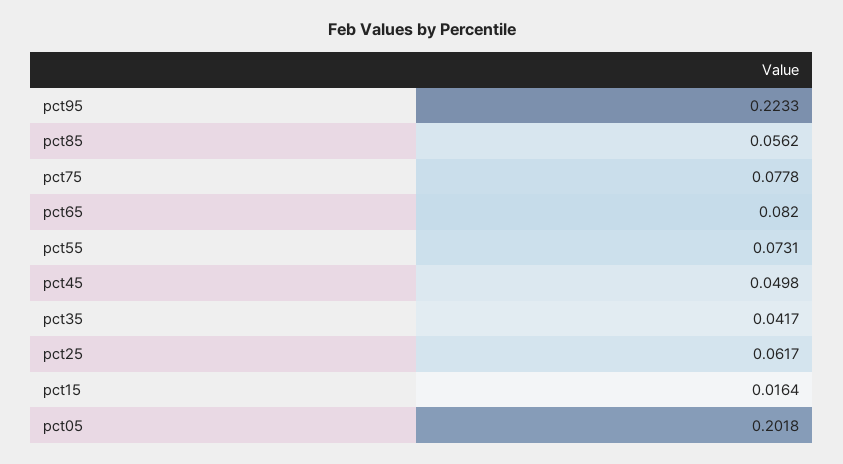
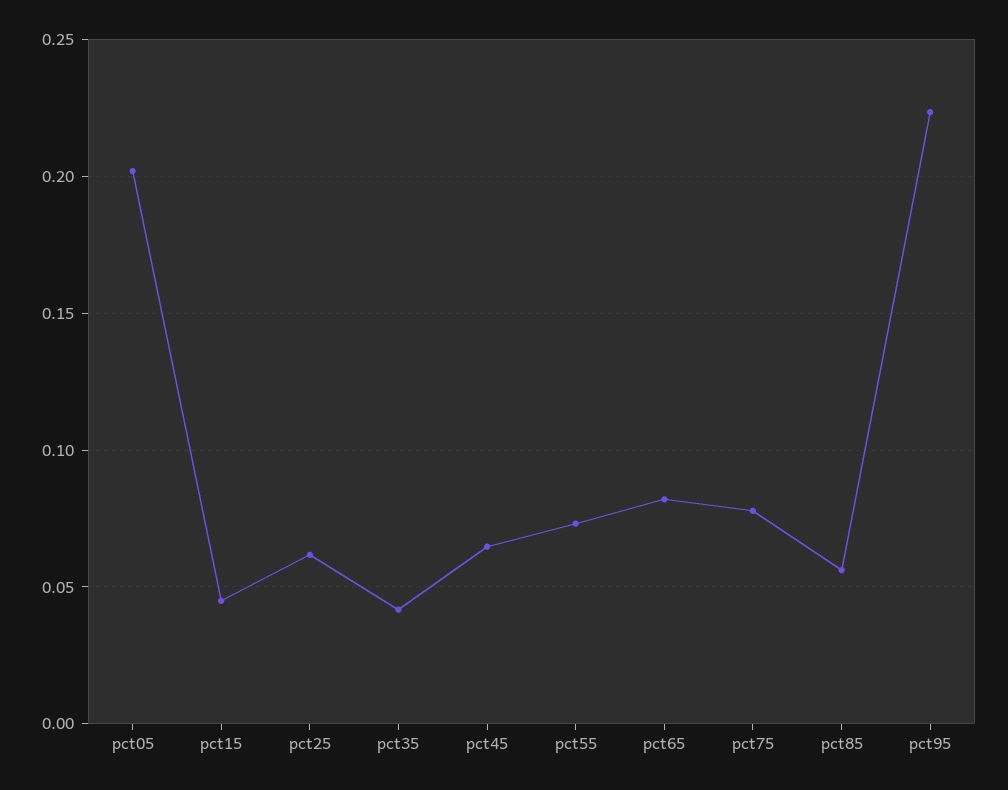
  {
    "pct95": 0.2233,
    "pct85": 0.0562,
    "pct75": 0.0778,
    "pct65": 0.082,
    "pct55": 0.0731,
-   "pct45": 0.0498,
+   "pct45": 0.065,
    "pct35": 0.0417,
    "pct25": 0.0617,
-   "pct15": 0.0164,
+   "pct15": 0.045,
    "pct05": 0.2018
  }

